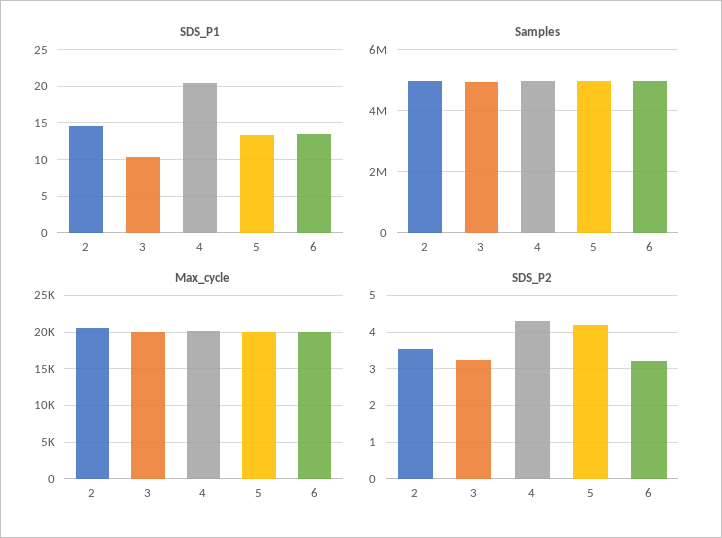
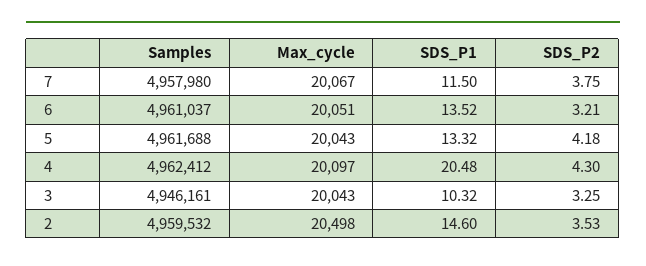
  {
    "SDS_P1": {
      "2": 14.6,
      "3": 10.32,
      "4": 20.48,
      "5": 13.32,
-     "6": 13.52
+     "6": 13.52,
+     "7": 11.5
    },
    "Samples": {
      "2": 4959532,
      "3": 4946161,
      "4": 4962412,
      "5": 4961688,
-     "6": 4961037
+     "6": 4961037,
+     "7": 4957980
    },
    "Max_cycle": {
      "2": 20498,
      "3": 20043,
      "4": 20097,
      "5": 20043,
-     "6": 20051
+     "6": 20051,
+     "7": 20067
    },
    "SDS_P2": {
      "2": 3.53,
      "3": 3.25,
      "4": 4.3,
      "5": 4.18,
-     "6": 3.21
+     "6": 3.21,
+     "7": 3.75
    }
  }

